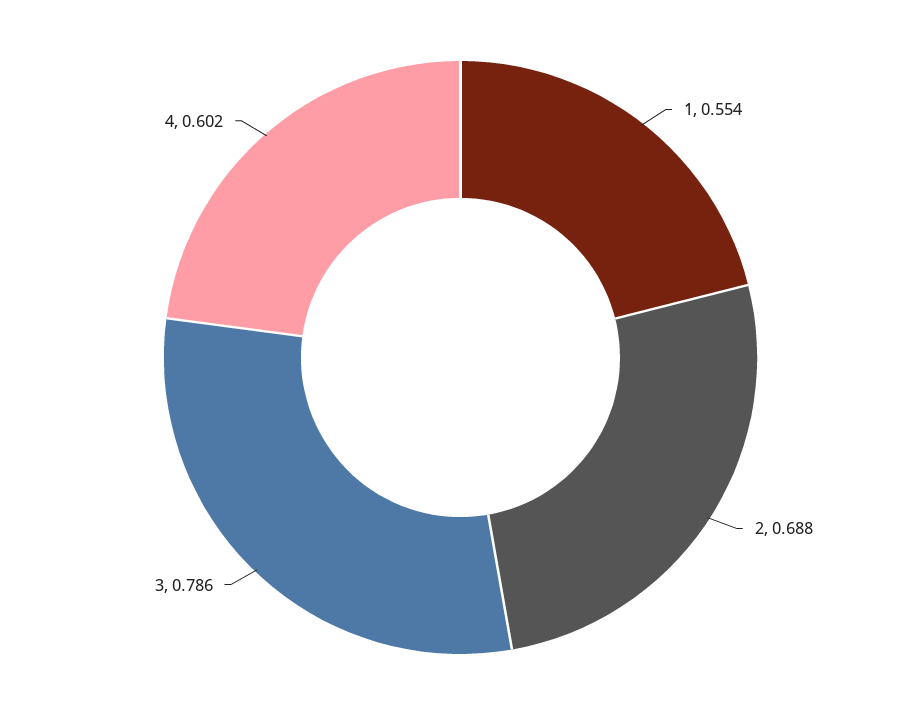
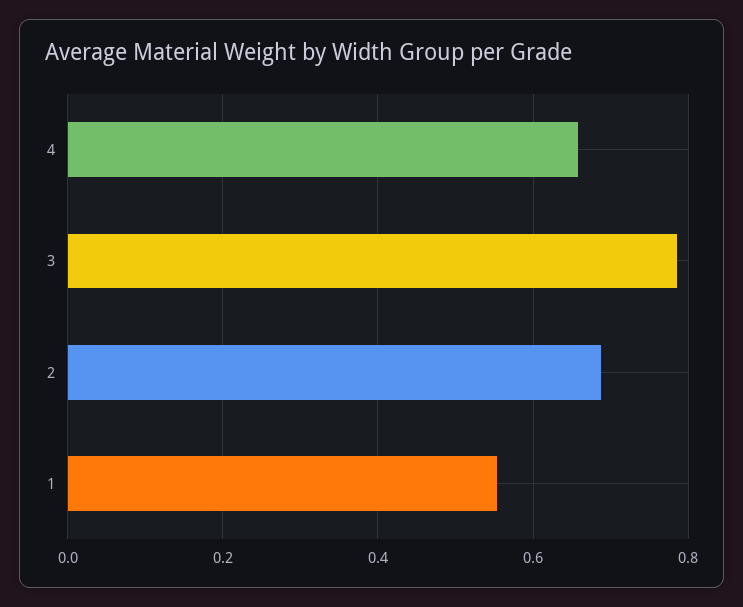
  {
    "1": 0.554,
    "2": 0.688,
    "3": 0.786,
-   "4": 0.602
+   "4": 0.66
  }

